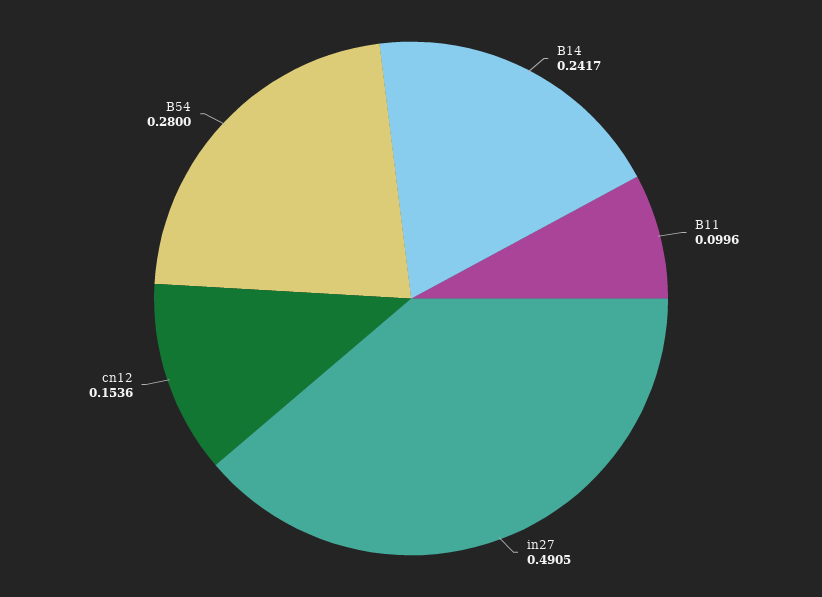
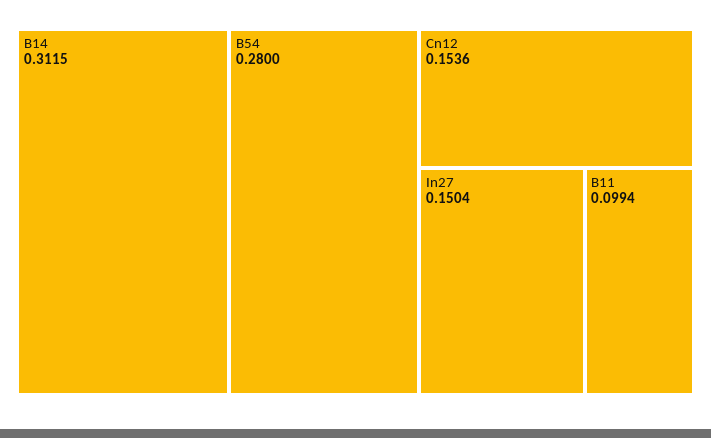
  {
-   "B14": 0.2417,
+   "B14": 0.3115,
-   "B11": 0.0996,
+   "B11": 0.0994,
-   "in27": 0.4905,
+   "in27": 0.1504,
    "cn12": 0.1536,
    "B54": 0.28
  }

